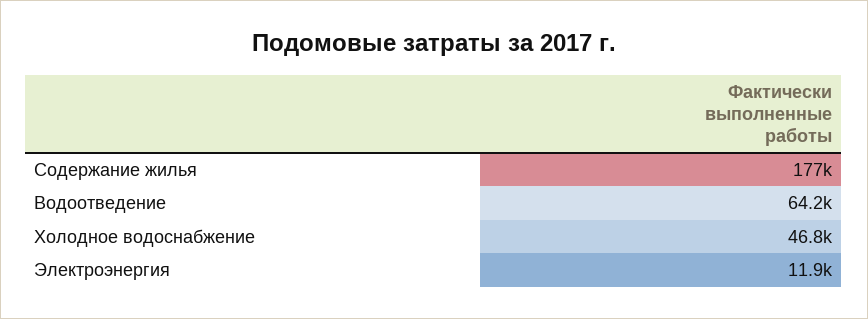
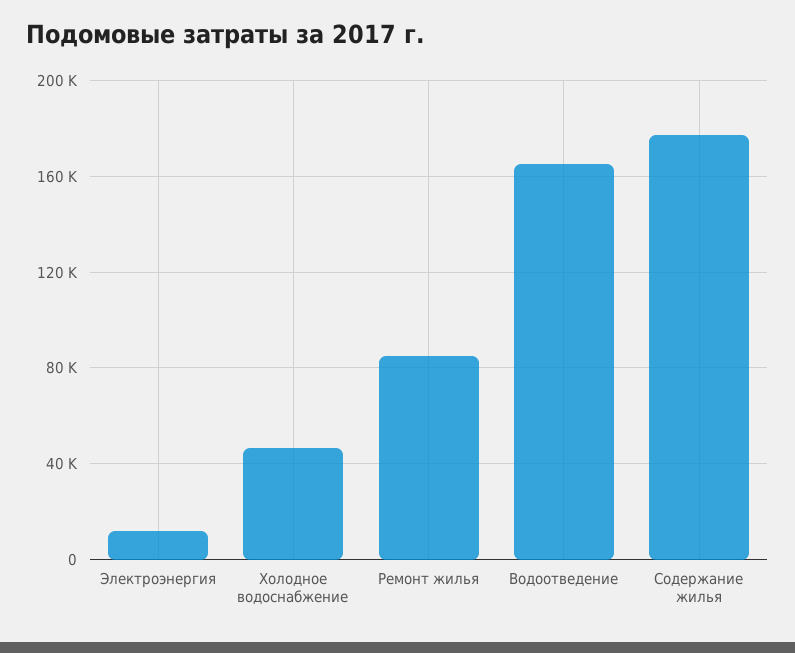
  {
    "Содержание жилья": 177000,
-   "Водоотведение": 64200,
+   "Водоотведение": 165000,
    "Холодное водоснабжение": 46800,
-   "Электроэнергия": 11900
+   "Электроэнергия": 11900,
+   "Ремонт жилья": 85000
  }

